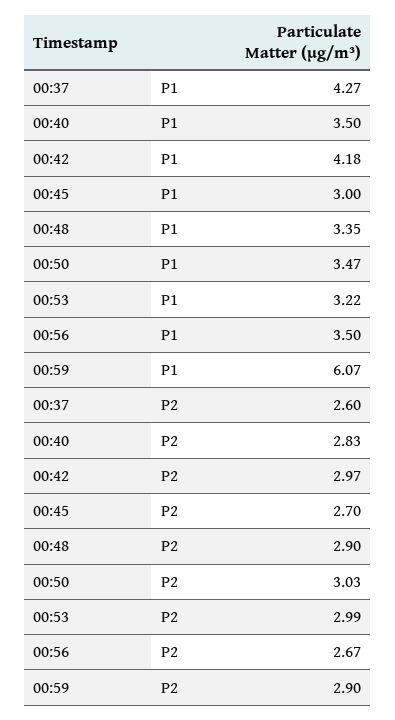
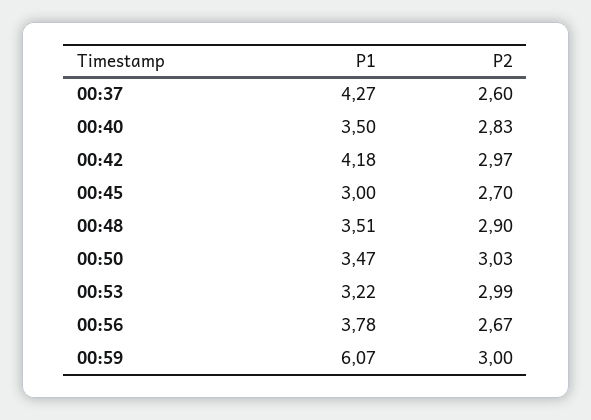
  {
    "00:37": {
      "P1": 4.27,
      "P2": 2.6
    },
    "00:40": {
      "P1": 3.5,
      "P2": 2.83
    },
    "00:42": {
      "P1": 4.18,
      "P2": 2.97
    },
    "00:45": {
      "P1": 3,
      "P2": 2.7
    },
    "00:48": {
-     "P1": 3.35,
+     "P1": 3.51,
      "P2": 2.9
    },
    "00:50": {
      "P1": 3.47,
      "P2": 3.03
    },
    "00:53": {
      "P1": 3.22,
      "P2": 2.99
    },
    "00:56": {
-     "P1": 3.5,
+     "P1": 3.78,
      "P2": 2.67
    },
    "00:59": {
      "P1": 6.07,
-     "P2": 2.9
+     "P2": 3
    }
  }

